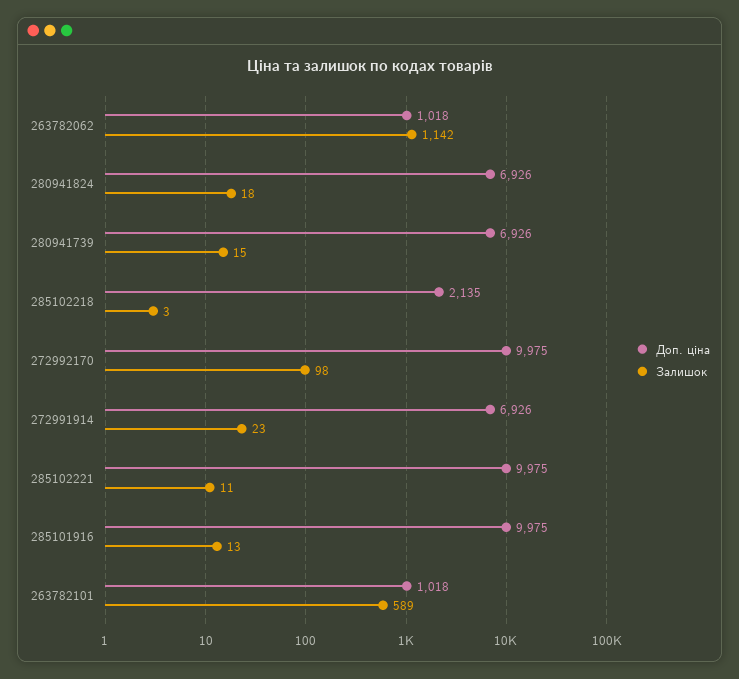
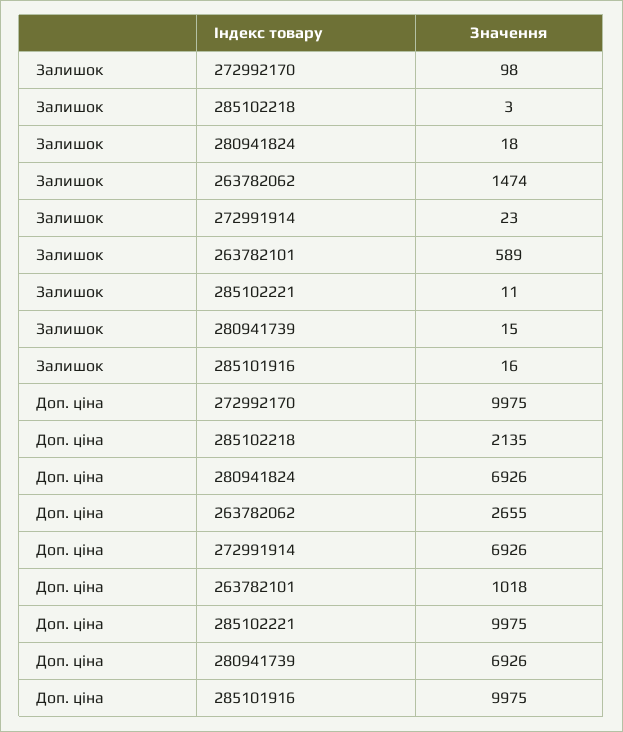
  {
    "Доп. ціна": {
-     "263782062": 1018,
+     "263782062": 2655,
      "280941824": 6926,
      "280941739": 6926,
      "285102218": 2135,
      "272992170": 9975,
      "272991914": 6926,
      "285102221": 9975,
      "285101916": 9975,
      "263782101": 1018
    },
    "Залишок": {
-     "263782062": 1142,
+     "263782062": 1474,
      "280941824": 18,
      "280941739": 15,
      "285102218": 3,
      "272992170": 98,
      "272991914": 23,
      "285102221": 11,
-     "285101916": 13,
+     "285101916": 16,
      "263782101": 589
    }
  }

